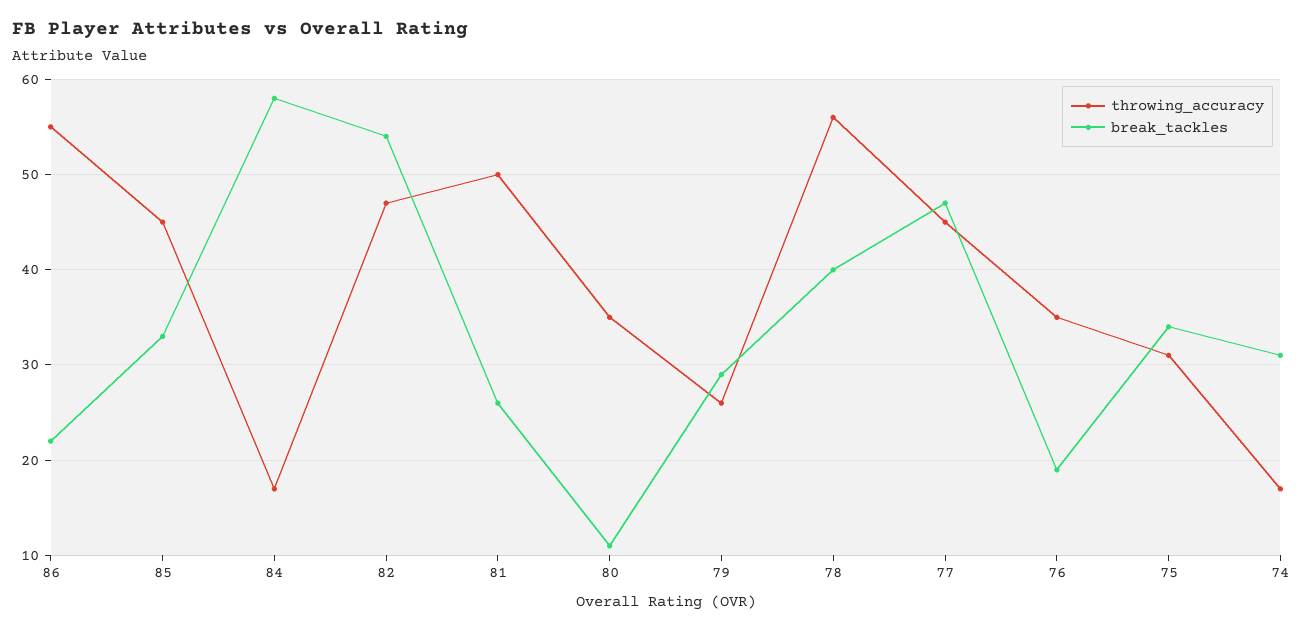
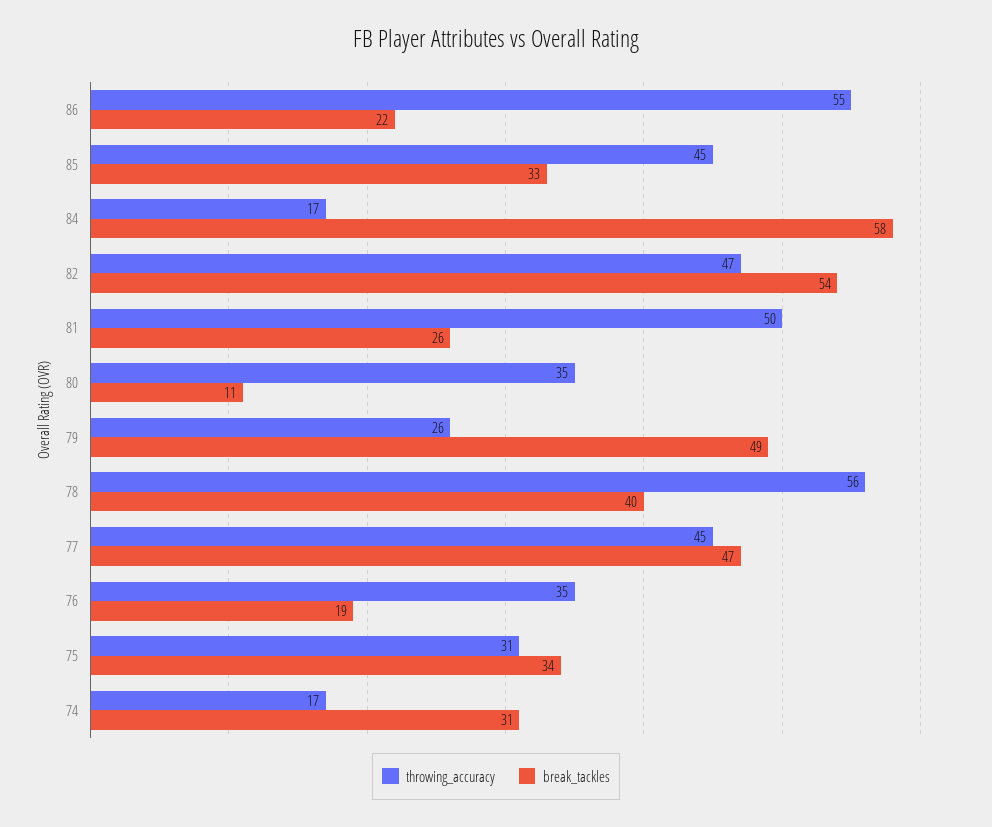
  {
    "throwing_accuracy": {
      "86": 55,
      "85": 45,
      "84": 17,
      "82": 47,
      "81": 50,
      "80": 35,
      "79": 26,
      "78": 56,
      "77": 45,
      "76": 35,
      "75": 31,
      "74": 17
    },
    "break_tackles": {
      "86": 22,
      "85": 33,
      "84": 58,
      "82": 54,
      "81": 26,
      "80": 11,
-     "79": 29,
+     "79": 49,
      "78": 40,
      "77": 47,
      "76": 19,
      "75": 34,
      "74": 31
    }
  }

